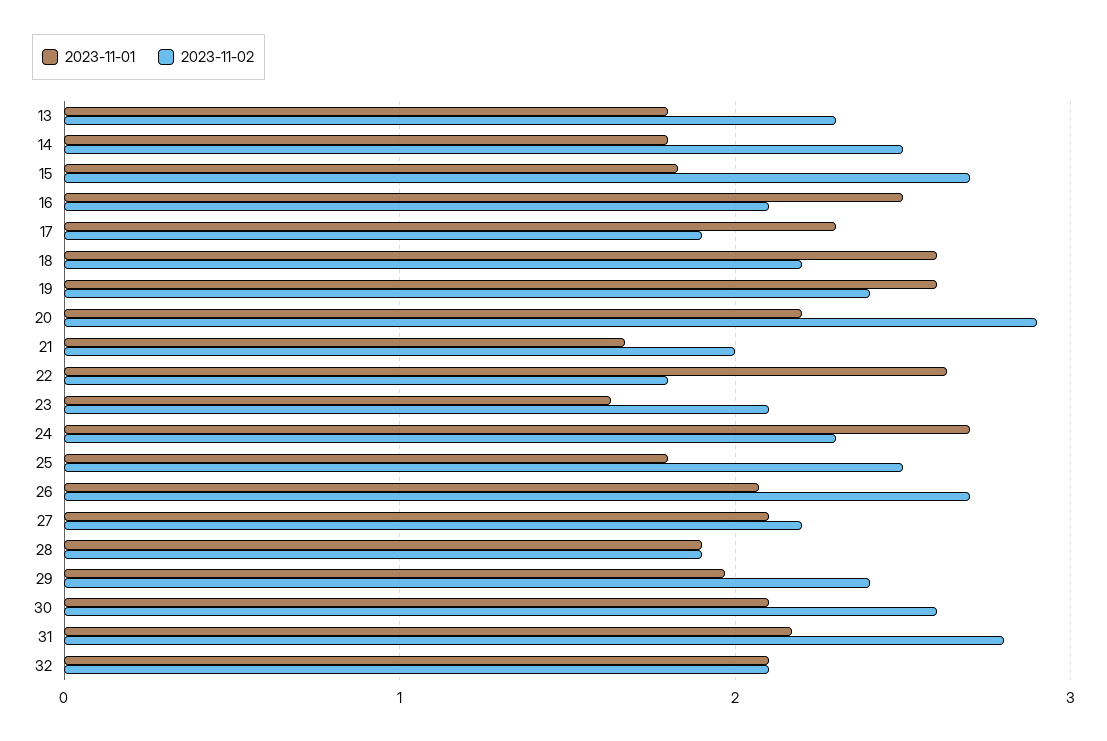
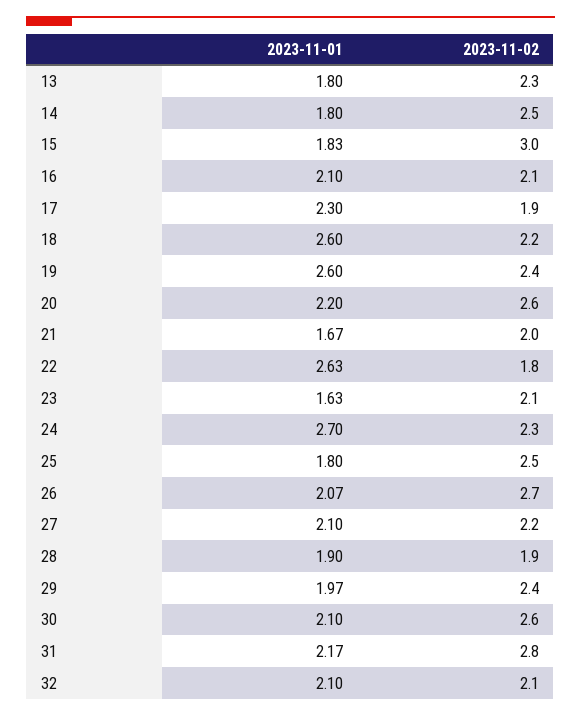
  {
    "2023-11-01": {
      "13": 1.8,
      "14": 1.8,
      "15": 1.83,
-     "16": 2.5,
+     "16": 2.1,
      "17": 2.3,
      "18": 2.6,
      "19": 2.6,
      "20": 2.2,
      "21": 1.67,
      "22": 2.63,
      "23": 1.63,
      "24": 2.7,
      "25": 1.8,
      "26": 2.07,
      "27": 2.1,
      "28": 1.9,
      "29": 1.97,
      "30": 2.1,
      "31": 2.17,
      "32": 2.1
    },
    "2023-11-02": {
      "13": 2.3,
      "14": 2.5,
-     "15": 2.7,
+     "15": 3,
      "16": 2.1,
      "17": 1.9,
      "18": 2.2,
      "19": 2.4,
-     "20": 2.9,
+     "20": 2.6,
      "21": 2,
      "22": 1.8,
      "23": 2.1,
      "24": 2.3,
      "25": 2.5,
      "26": 2.7,
      "27": 2.2,
      "28": 1.9,
      "29": 2.4,
      "30": 2.6,
      "31": 2.8,
      "32": 2.1
    }
  }

